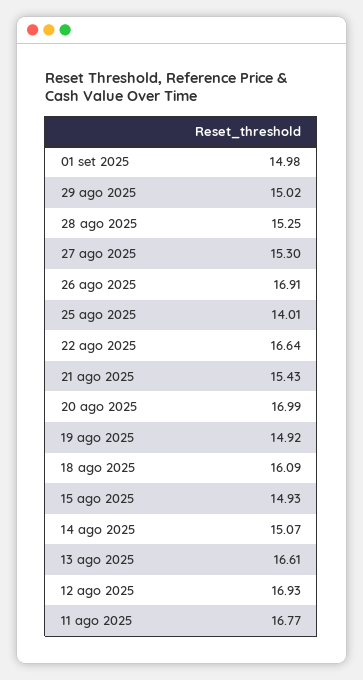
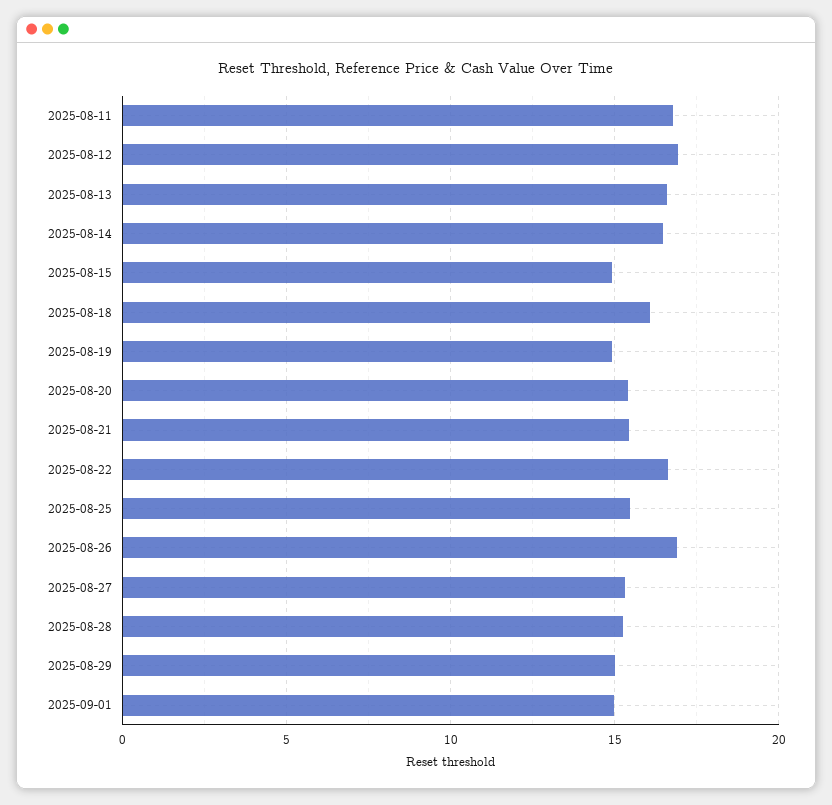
  {
    "01 set 2025": 14.98,
    "29 ago 2025": 15.02,
    "28 ago 2025": 15.25,
    "27 ago 2025": 15.3,
    "26 ago 2025": 16.91,
-   "25 ago 2025": 14.01,
+   "25 ago 2025": 15.5,
    "22 ago 2025": 16.64,
    "21 ago 2025": 15.43,
-   "20 ago 2025": 16.99,
+   "20 ago 2025": 15.5,
    "19 ago 2025": 14.92,
    "18 ago 2025": 16.09,
    "15 ago 2025": 14.93,
-   "14 ago 2025": 15.07,
+   "14 ago 2025": 16.5,
    "13 ago 2025": 16.61,
    "12 ago 2025": 16.93,
    "11 ago 2025": 16.77
  }

